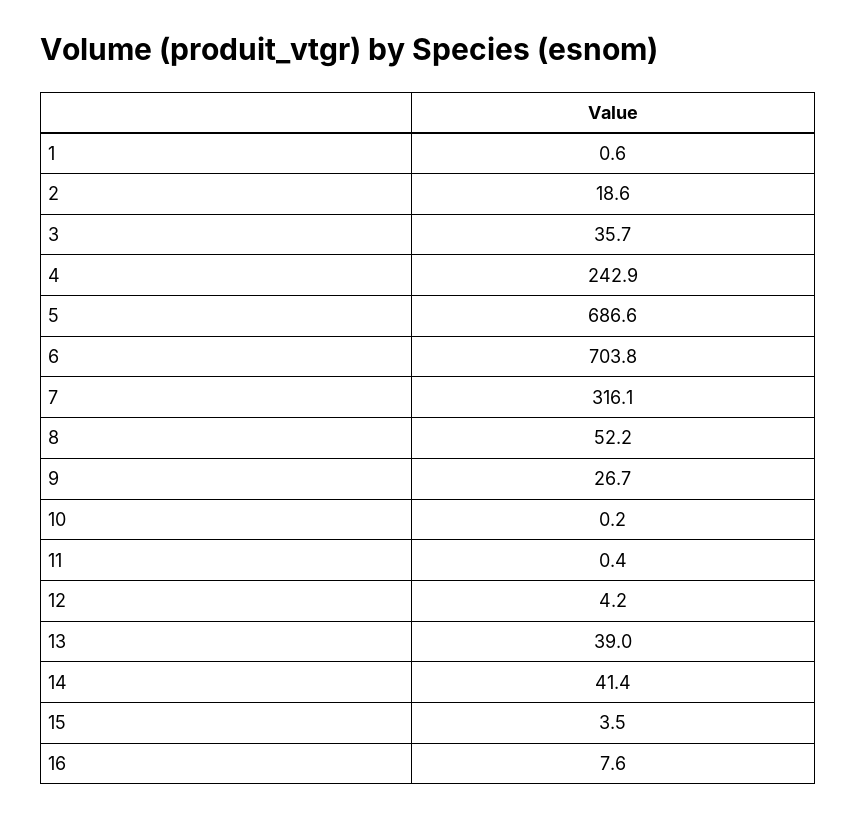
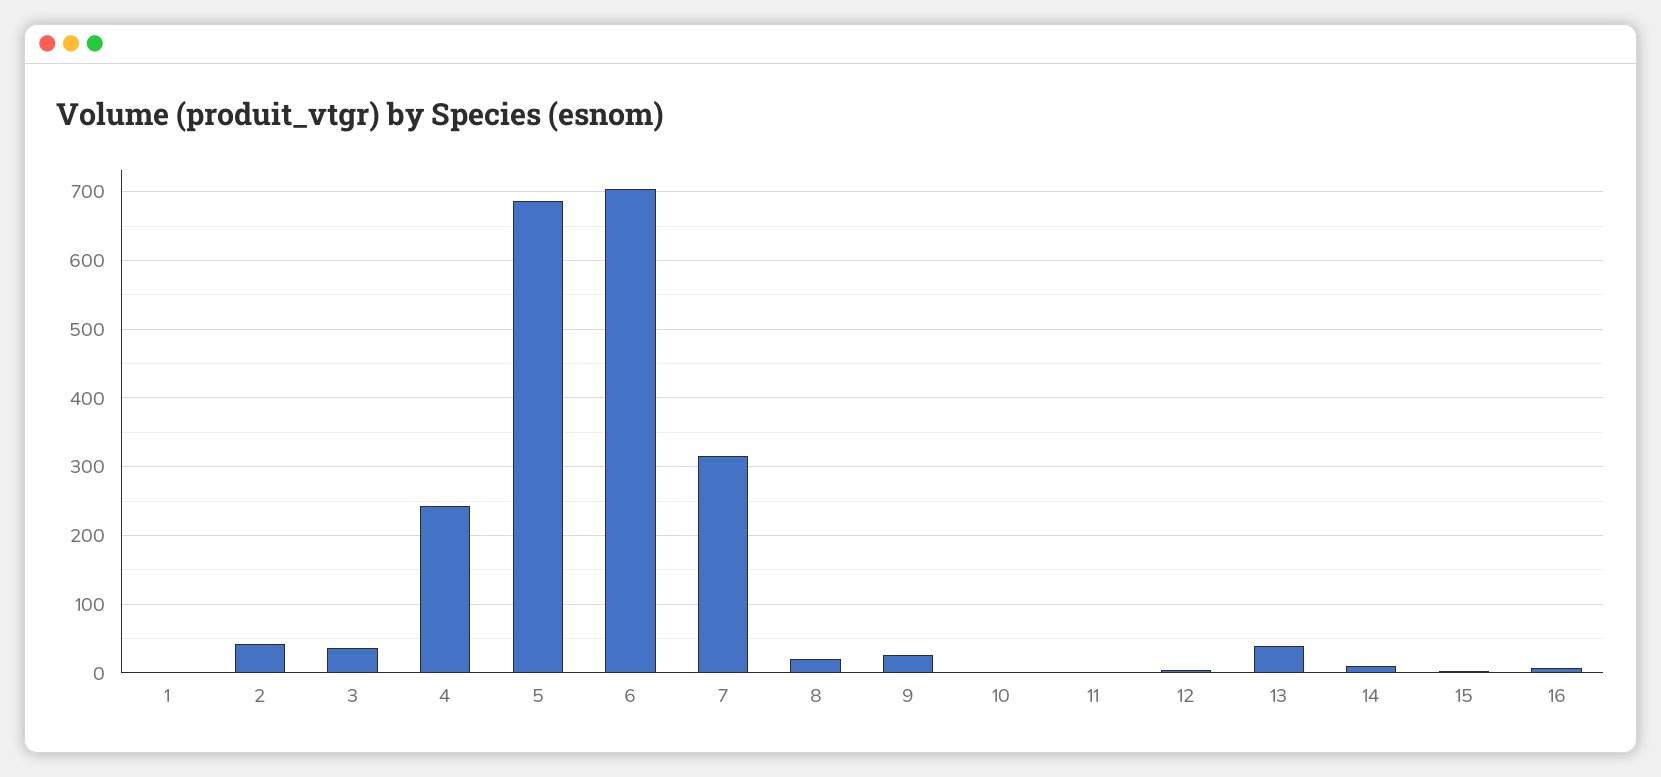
  {
    "1": 0.6,
-   "2": 18.6,
+   "2": 40,
    "3": 35.7,
    "4": 242.9,
    "5": 686.6,
    "6": 703.8,
    "7": 316.1,
-   "8": 52.2,
+   "8": 20,
    "9": 26.7,
    "10": 0.2,
    "11": 0.4,
    "12": 4.2,
    "13": 39,
-   "14": 41.4,
+   "14": 10,
    "15": 3.5,
    "16": 7.6
  }

